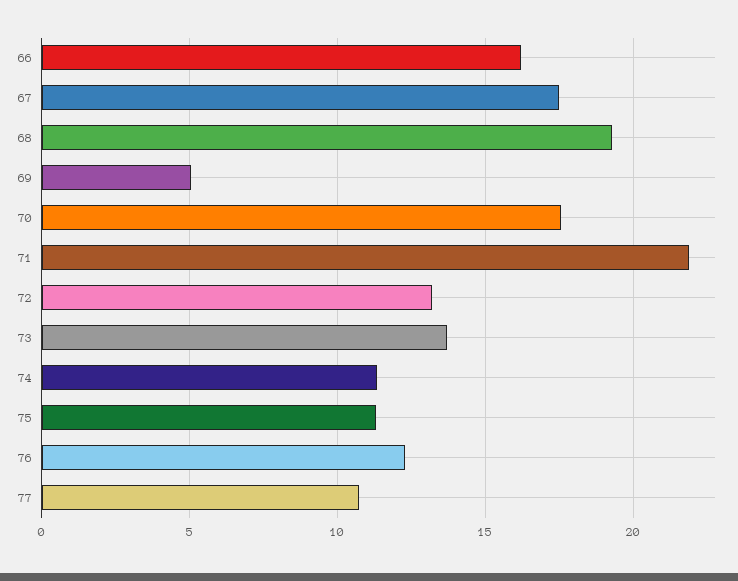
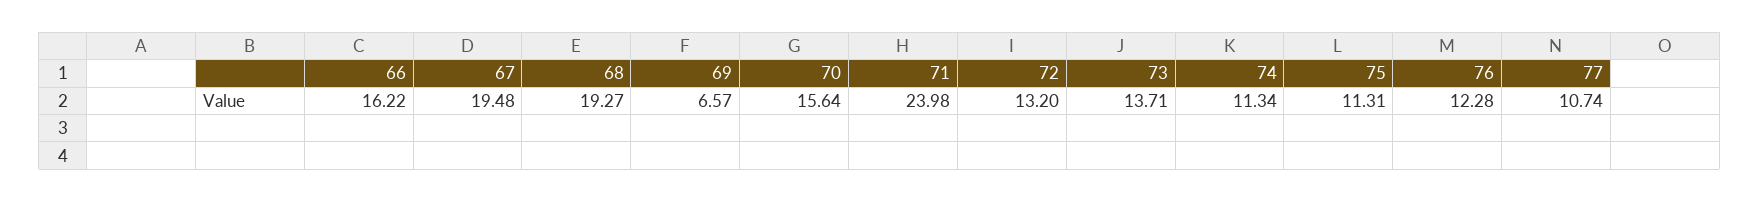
  {
    "66": 16.22,
-   "67": 17.5,
+   "67": 19.48,
    "68": 19.27,
-   "69": 5,
+   "69": 6.57,
-   "70": 17.5,
+   "70": 15.64,
-   "71": 22,
+   "71": 23.98,
    "72": 13.2,
    "73": 13.71,
    "74": 11.34,
    "75": 11.31,
    "76": 12.28,
    "77": 10.74
  }

